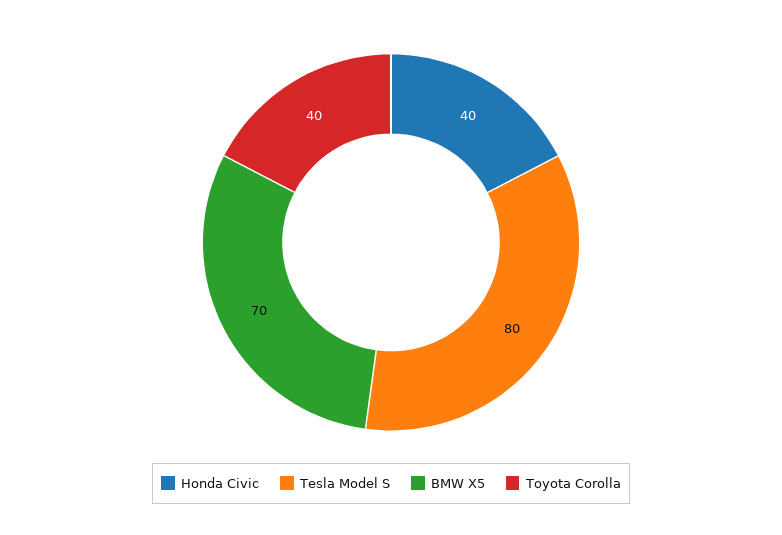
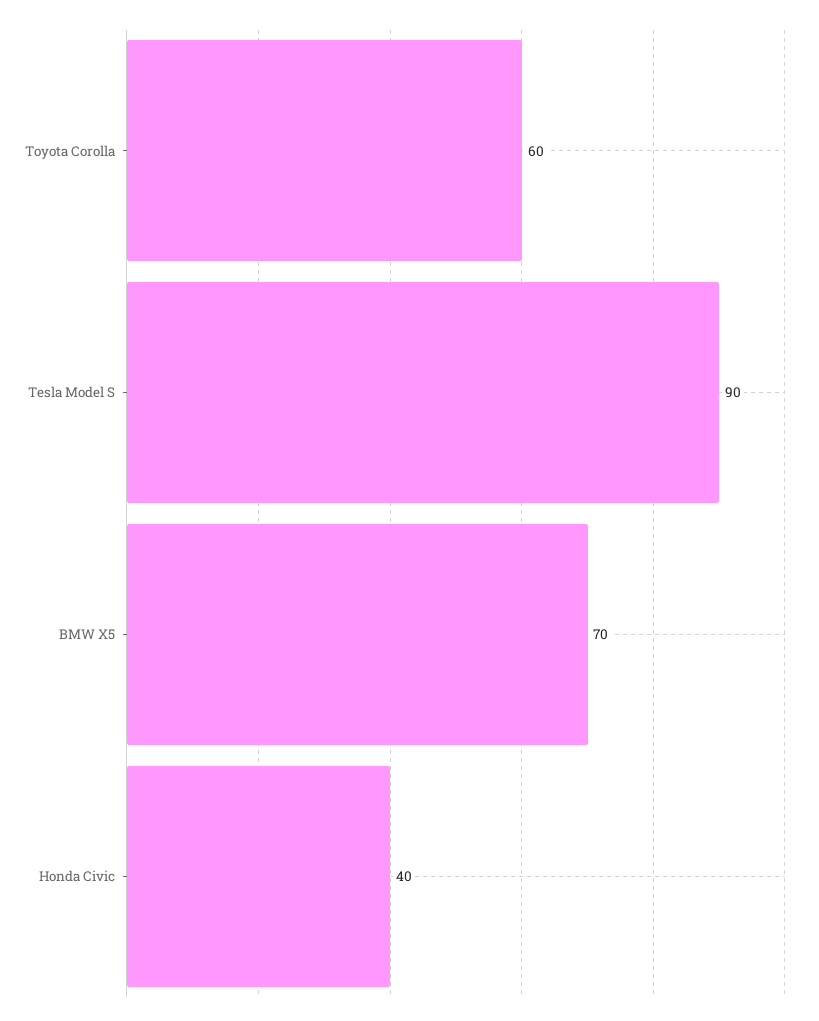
  {
    "Honda Civic": 40,
-   "Tesla Model S": 80,
+   "Tesla Model S": 90,
    "BMW X5": 70,
-   "Toyota Corolla": 40
+   "Toyota Corolla": 60
  }

